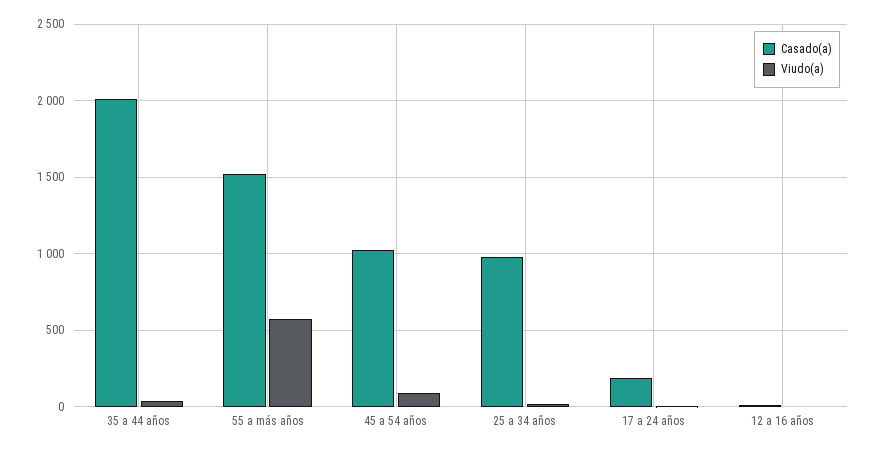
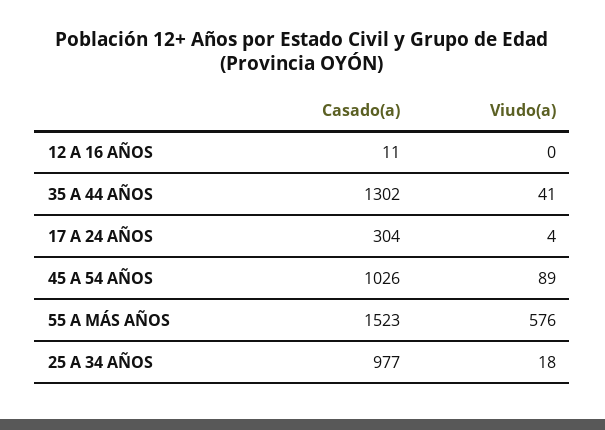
  {
    "Casado(a)": {
-     "35 a 44 años": 2000,
+     "35 a 44 años": 1302,
      "55 a más años": 1523,
      "45 a 54 años": 1026,
      "25 a 34 años": 977,
-     "17 a 24 años": 200,
+     "17 a 24 años": 304,
      "12 a 16 años": 11
    },
    "Viudo(a)": {
      "35 a 44 años": 41,
      "55 a más años": 576,
      "45 a 54 años": 89,
      "25 a 34 años": 18,
      "17 a 24 años": 4,
      "12 a 16 años": 0
    }
  }

